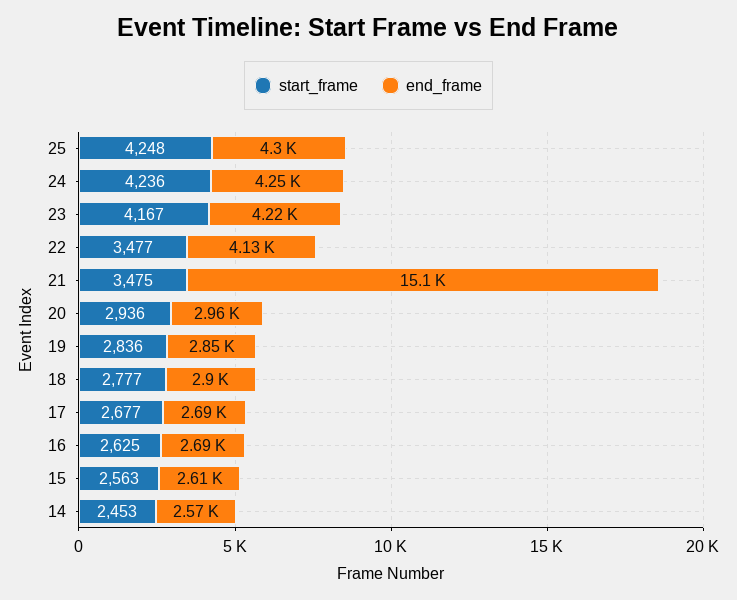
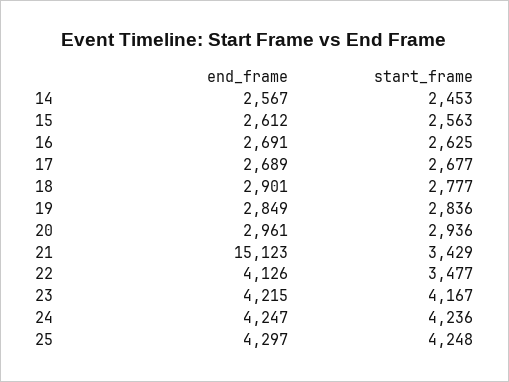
  {
    "start_frame": {
      "25": 4248,
      "24": 4236,
      "23": 4167,
      "22": 3477,
-     "21": 3475,
+     "21": 3429,
      "20": 2936,
      "19": 2836,
      "18": 2777,
      "17": 2677,
      "16": 2625,
      "15": 2563,
      "14": 2453
    },
    "end_frame": {
      "25": 4297,
      "24": 4247,
      "23": 4215,
      "22": 4126,
      "21": 15123,
      "20": 2961,
      "19": 2849,
      "18": 2901,
      "17": 2689,
      "16": 2691,
      "15": 2612,
      "14": 2567
    }
  }

